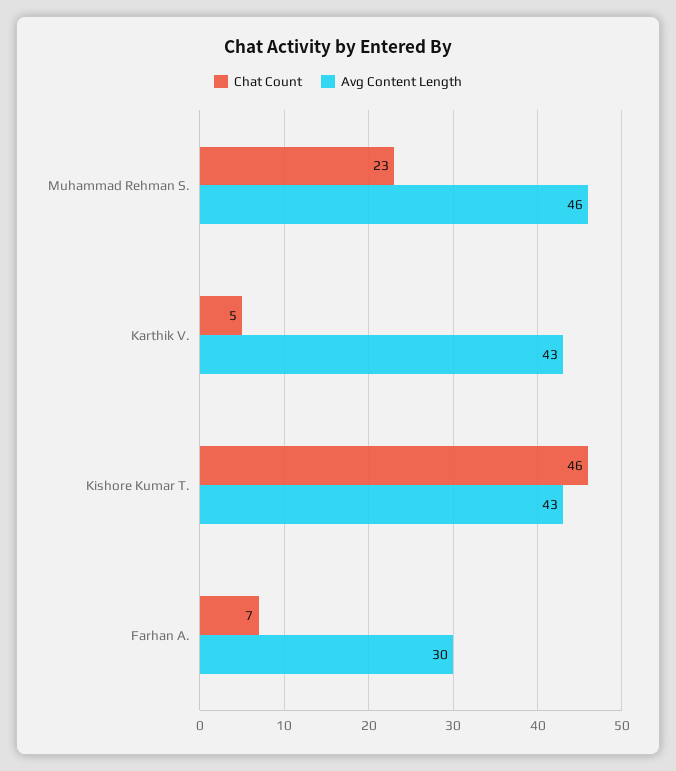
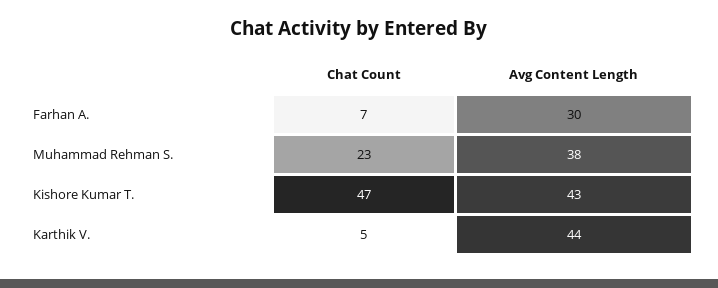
  {
    "Chat Count": {
      "Muhammad Rehman S.": 23,
      "Karthik V.": 5,
-     "Kishore Kumar T.": 46,
+     "Kishore Kumar T.": 47,
      "Farhan A.": 7
    },
    "Avg Content Length": {
-     "Muhammad Rehman S.": 46,
+     "Muhammad Rehman S.": 38,
-     "Karthik V.": 43,
+     "Karthik V.": 44,
      "Kishore Kumar T.": 43,
      "Farhan A.": 30
    }
  }

